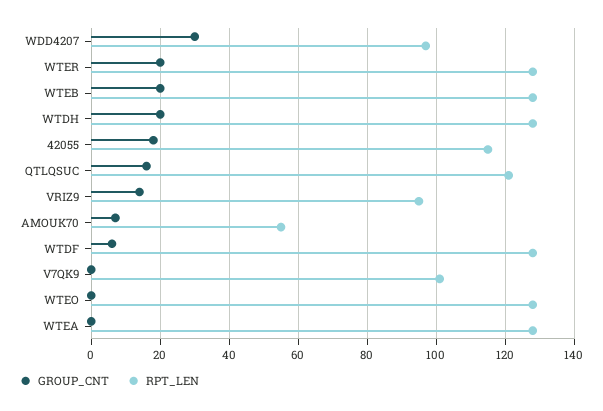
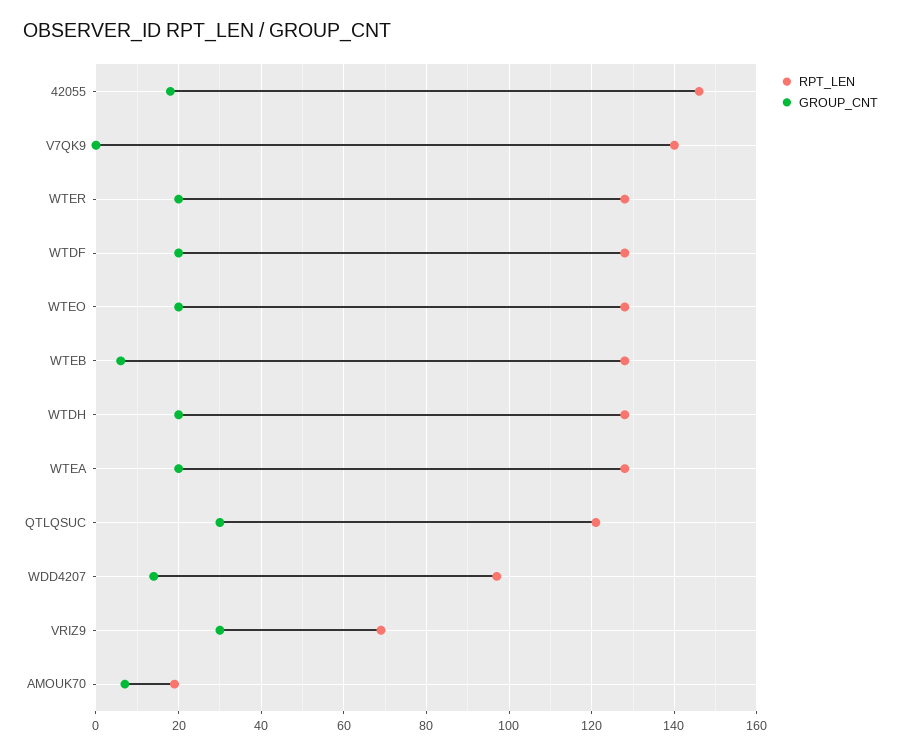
  {
    "GROUP_CNT": {
-     "WDD4207": 30,
+     "WDD4207": 15,
      "WTER": 20,
-     "WTEB": 20,
+     "WTEB": 5,
      "WTDH": 20,
      "42055": 20,
-     "QTLQSUC": 15,
+     "QTLQSUC": 30,
-     "VRIZ9": 15,
+     "VRIZ9": 30,
      "AMOUK70": 5,
-     "WTDF": 5,
+     "WTDF": 20,
      "V7QK9": 0,
-     "WTEO": 0,
+     "WTEO": 20,
-     "WTEA": 0
+     "WTEA": 20
    },
    "RPT_LEN": {
      "WDD4207": 95,
      "WTER": 130,
      "WTEB": 130,
      "WTDH": 130,
-     "42055": 115,
+     "42055": 145,
      "QTLQSUC": 120,
-     "VRIZ9": 95,
+     "VRIZ9": 70,
-     "AMOUK70": 55,
+     "AMOUK70": 20,
      "WTDF": 130,
-     "V7QK9": 100,
+     "V7QK9": 140,
      "WTEO": 130,
      "WTEA": 130
    }
  }

